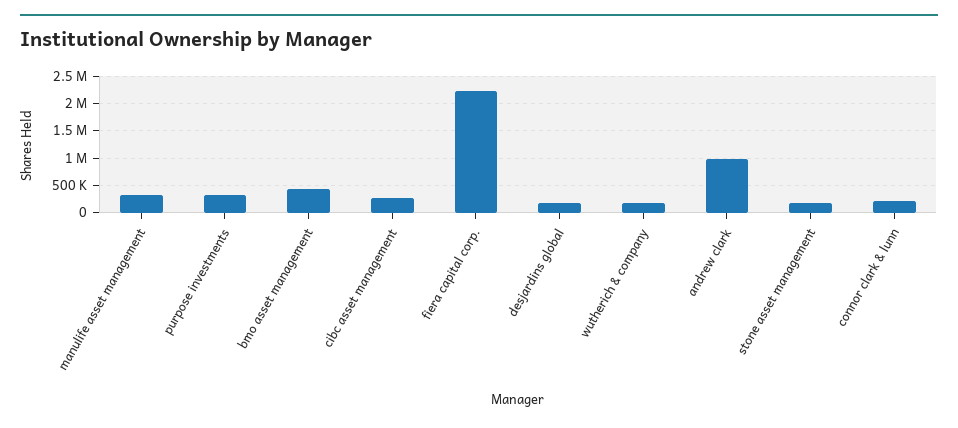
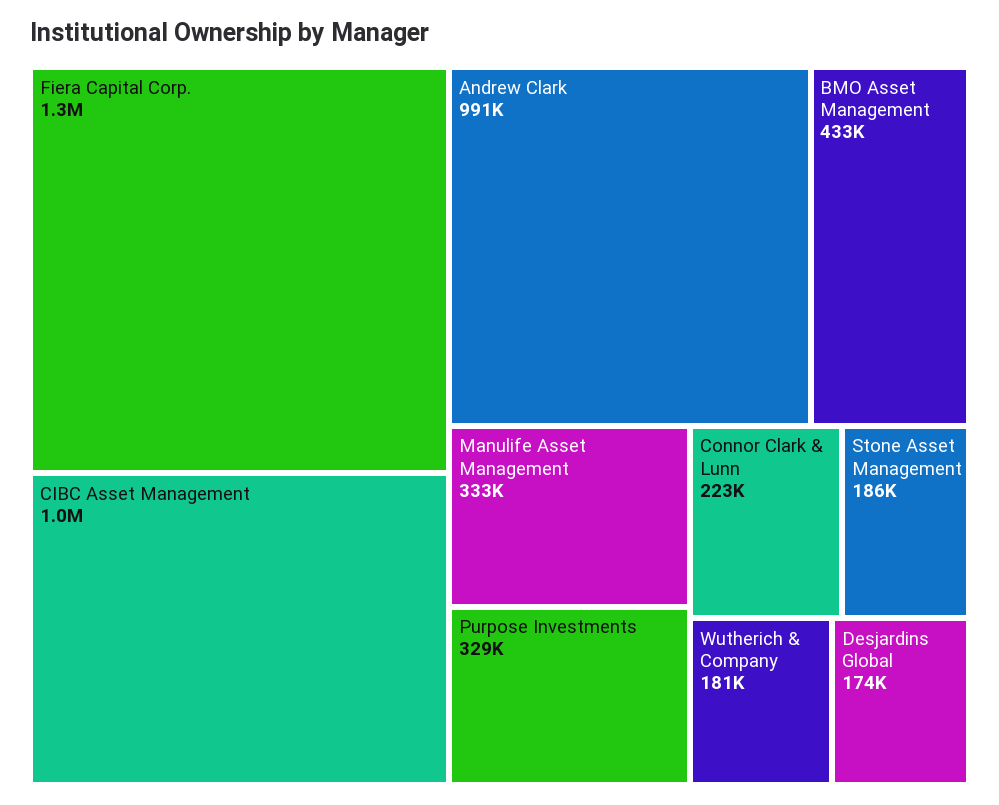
  {
    "manulife asset management": 333000,
    "purpose investments": 329000,
    "bmo asset management": 433000,
-   "cibc asset management": 250000,
+   "cibc asset management": 1000000,
-   "fiera capital corp.": 2250000,
+   "fiera capital corp.": 1300000,
    "desjardins global": 174000,
    "wutherich & company": 181000,
    "andrew clark": 991000,
    "stone asset management": 186000,
    "connor clark & lunn": 223000
  }

